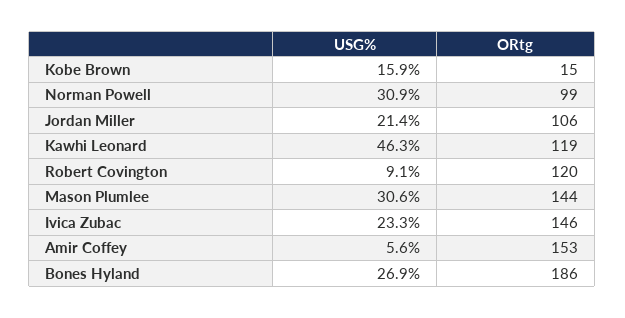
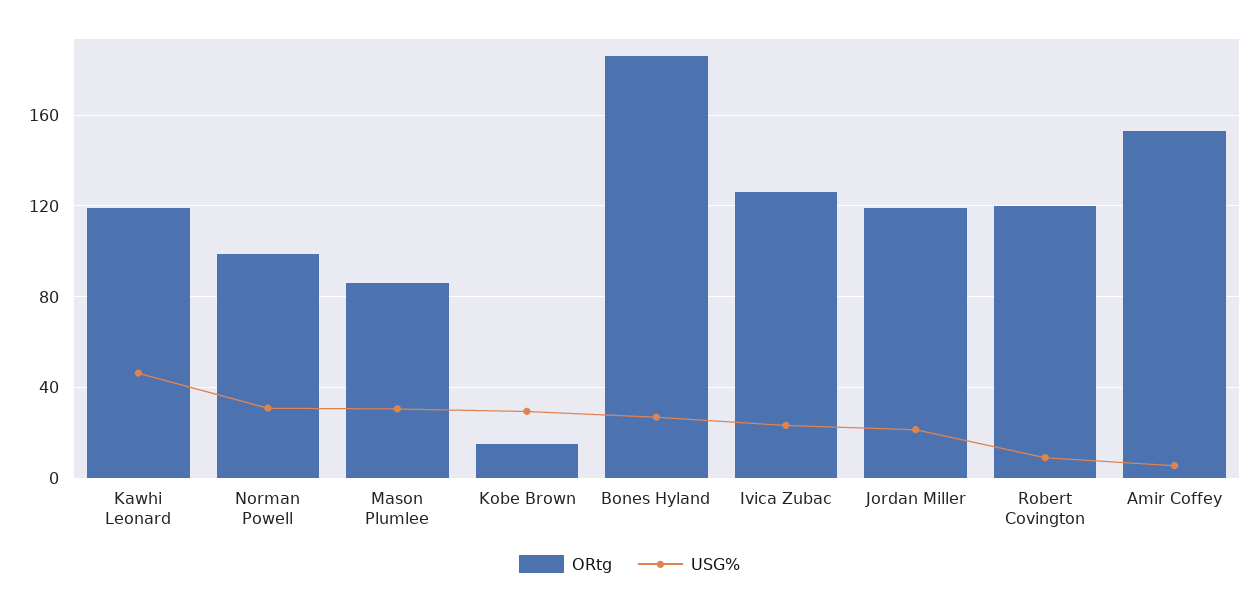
  {
    "USG%": {
-     "Kobe Brown": 15.9,
+     "Kobe Brown": 30,
      "Norman Powell": 30.9,
      "Jordan Miller": 21.4,
      "Kawhi Leonard": 46.3,
      "Robert Covington": 9.1,
      "Mason Plumlee": 30.6,
      "Ivica Zubac": 23.3,
      "Amir Coffey": 5.6,
      "Bones Hyland": 26.9
    },
    "ORtg": {
      "Kobe Brown": 15,
      "Norman Powell": 99,
-     "Jordan Miller": 106,
+     "Jordan Miller": 120,
      "Kawhi Leonard": 119,
      "Robert Covington": 120,
-     "Mason Plumlee": 144,
+     "Mason Plumlee": 85,
-     "Ivica Zubac": 146,
+     "Ivica Zubac": 125,
      "Amir Coffey": 153,
      "Bones Hyland": 186
    }
  }

